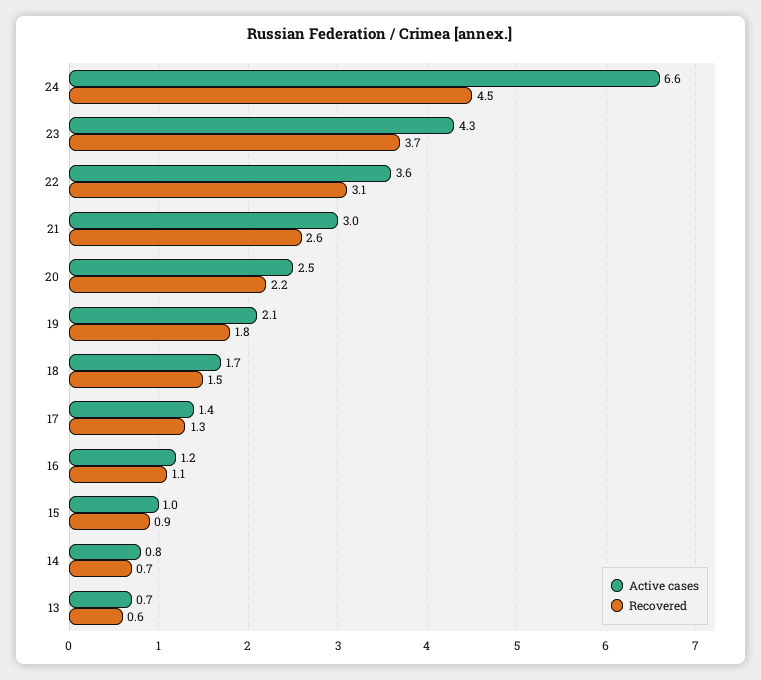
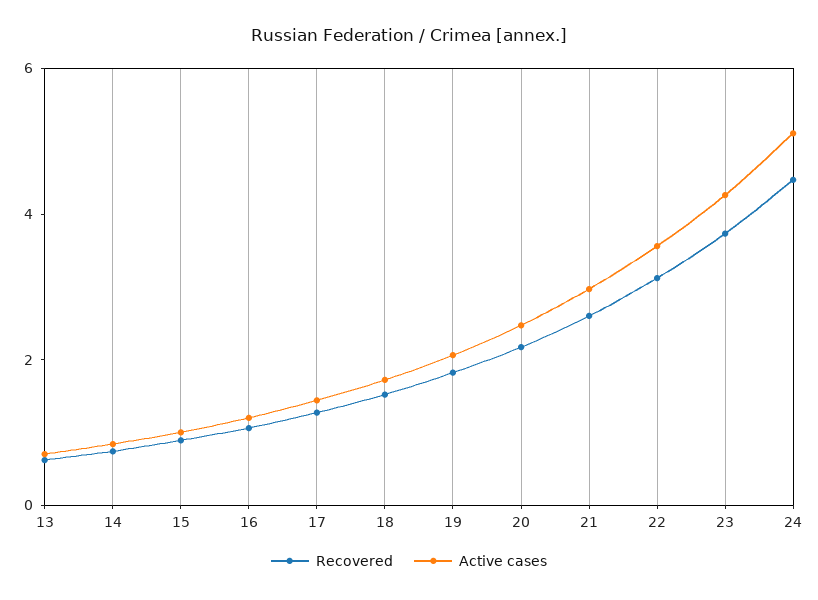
  {
    "Active cases": {
-     "24": 6.6,
+     "24": 5,
      "23": 4.3,
      "22": 3.6,
      "21": 3,
      "20": 2.5,
      "19": 2.1,
      "18": 1.7,
      "17": 1.4,
      "16": 1.2,
      "15": 1,
      "14": 0.8,
      "13": 0.7
    },
    "Recovered": {
      "24": 4.5,
      "23": 3.7,
      "22": 3.1,
      "21": 2.6,
      "20": 2.2,
      "19": 1.8,
      "18": 1.5,
      "17": 1.3,
      "16": 1.1,
      "15": 0.9,
      "14": 0.7,
      "13": 0.6
    }
  }

